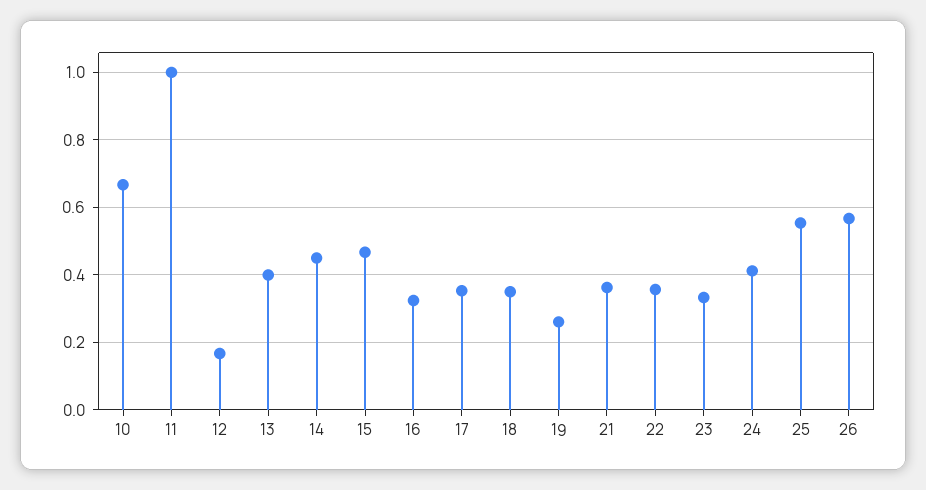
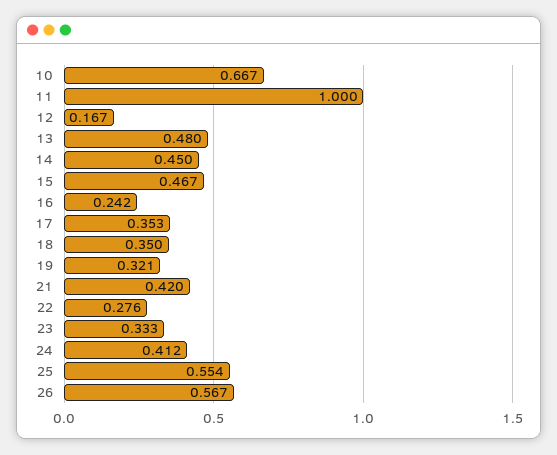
  {
    "10": 0.667,
    "11": 1,
    "12": 0.167,
-   "13": 0.4,
+   "13": 0.48,
    "14": 0.45,
    "15": 0.467,
-   "16": 0.32,
+   "16": 0.242,
    "17": 0.353,
    "18": 0.35,
-   "19": 0.26,
+   "19": 0.321,
-   "21": 0.36,
+   "21": 0.42,
-   "22": 0.36,
+   "22": 0.276,
    "23": 0.333,
    "24": 0.412,
    "25": 0.554,
    "26": 0.567
  }

